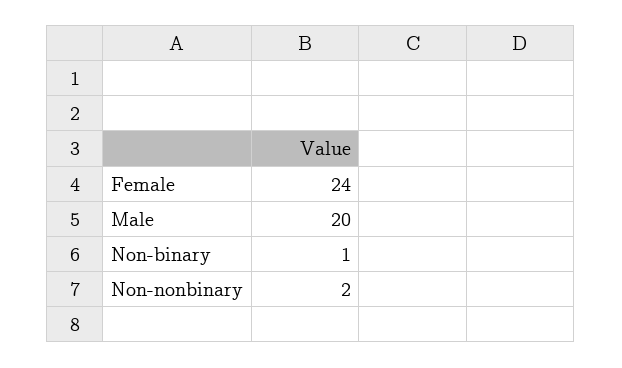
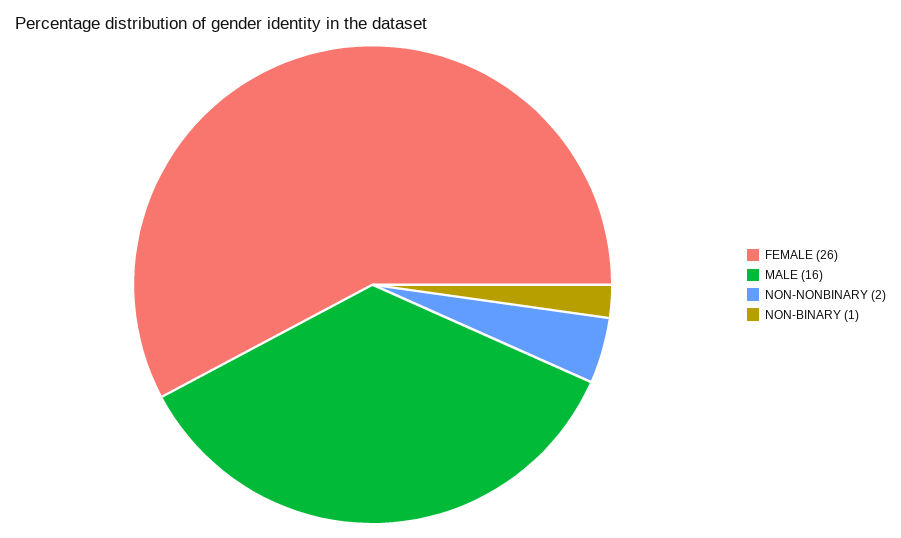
  {
-   "Female": 24,
+   "Female": 26,
-   "Male": 20,
+   "Male": 16,
    "Non-binary": 1,
    "Non-nonbinary": 2
  }

